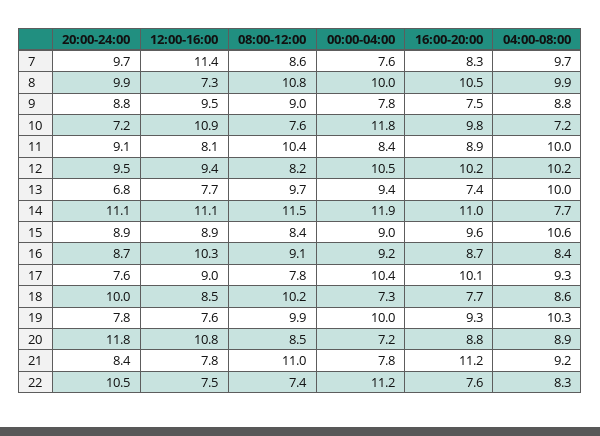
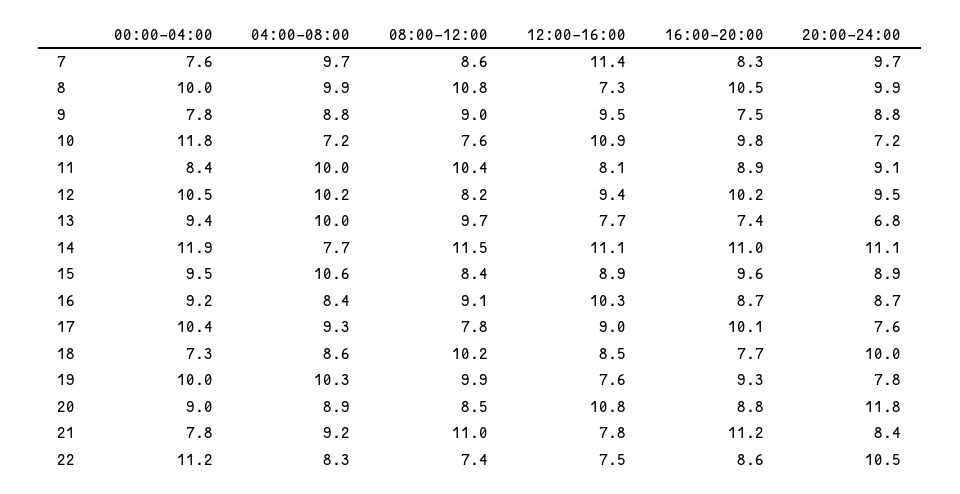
  {
    "20:00-24:00": {
      "7": 9.7,
      "8": 9.9,
      "9": 8.8,
      "10": 7.2,
      "11": 9.1,
      "12": 9.5,
      "13": 6.8,
      "14": 11.1,
      "15": 8.9,
      "16": 8.7,
      "17": 7.6,
      "18": 10,
      "19": 7.8,
      "20": 11.8,
      "21": 8.4,
      "22": 10.5
    },
    "12:00-16:00": {
      "7": 11.4,
      "8": 7.3,
      "9": 9.5,
      "10": 10.9,
      "11": 8.1,
      "12": 9.4,
      "13": 7.7,
      "14": 11.1,
      "15": 8.9,
      "16": 10.3,
      "17": 9,
      "18": 8.5,
      "19": 7.6,
      "20": 10.8,
      "21": 7.8,
      "22": 7.5
    },
    "08:00-12:00": {
      "7": 8.6,
      "8": 10.8,
      "9": 9,
      "10": 7.6,
      "11": 10.4,
      "12": 8.2,
      "13": 9.7,
      "14": 11.5,
      "15": 8.4,
      "16": 9.1,
      "17": 7.8,
      "18": 10.2,
      "19": 9.9,
      "20": 8.5,
      "21": 11,
      "22": 7.4
    },
    "00:00-04:00": {
      "7": 7.6,
      "8": 10,
      "9": 7.8,
      "10": 11.8,
      "11": 8.4,
      "12": 10.5,
      "13": 9.4,
      "14": 11.9,
-     "15": 9,
+     "15": 9.5,
      "16": 9.2,
      "17": 10.4,
      "18": 7.3,
      "19": 10,
-     "20": 7.2,
+     "20": 9,
      "21": 7.8,
      "22": 11.2
    },
    "16:00-20:00": {
      "7": 8.3,
      "8": 10.5,
      "9": 7.5,
      "10": 9.8,
      "11": 8.9,
      "12": 10.2,
      "13": 7.4,
      "14": 11,
      "15": 9.6,
      "16": 8.7,
      "17": 10.1,
      "18": 7.7,
      "19": 9.3,
      "20": 8.8,
      "21": 11.2,
-     "22": 7.6
+     "22": 8.6
    },
    "04:00-08:00": {
      "7": 9.7,
      "8": 9.9,
      "9": 8.8,
      "10": 7.2,
      "11": 10,
      "12": 10.2,
      "13": 10,
      "14": 7.7,
      "15": 10.6,
      "16": 8.4,
      "17": 9.3,
      "18": 8.6,
      "19": 10.3,
      "20": 8.9,
      "21": 9.2,
      "22": 8.3
    }
  }

